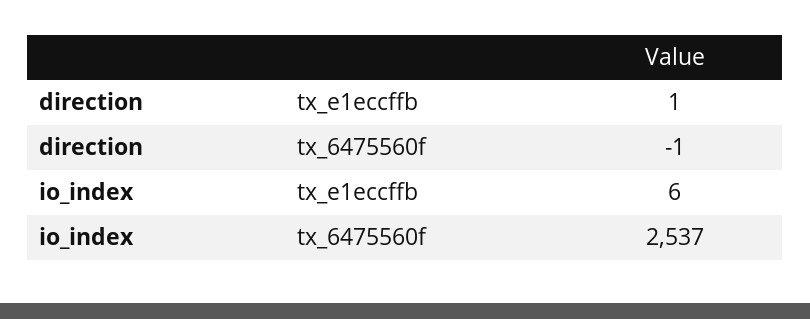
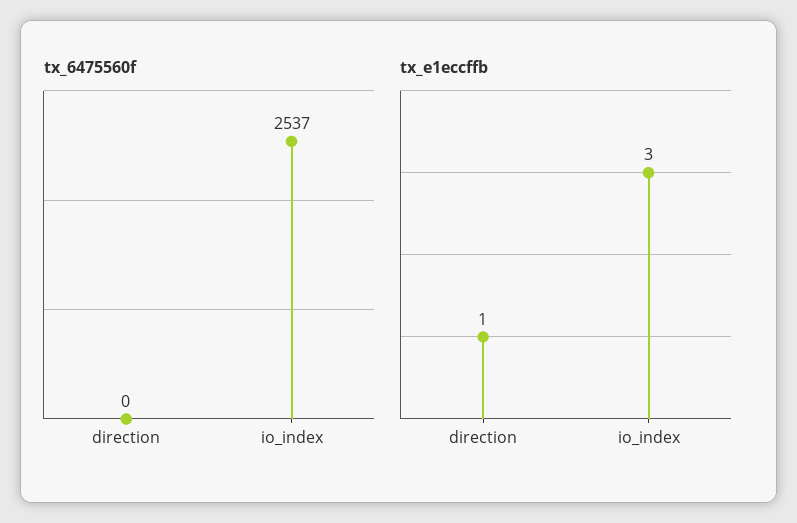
  {
    "tx_e1eccffb": {
      "direction": 1,
-     "io_index": 6
+     "io_index": 3
    },
    "tx_6475560f": {
-     "direction": -1,
+     "direction": 0,
      "io_index": 2537
    }
  }

